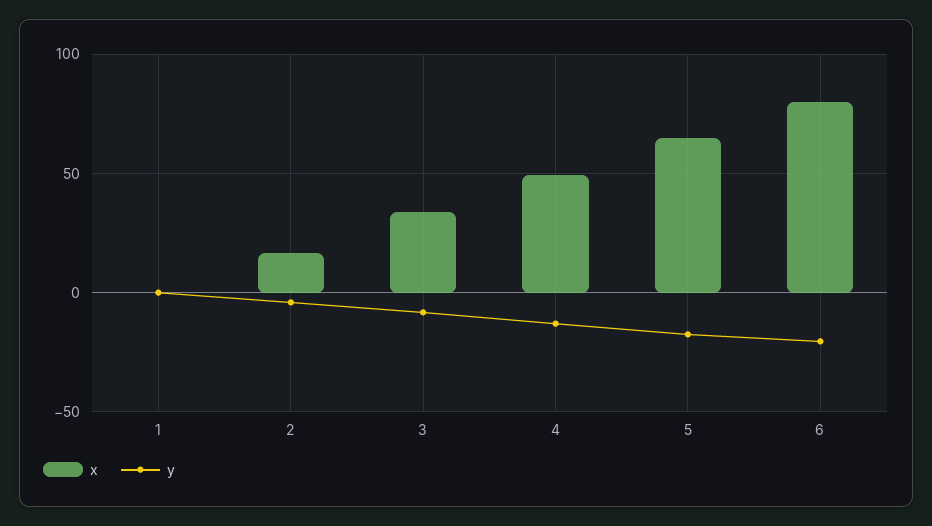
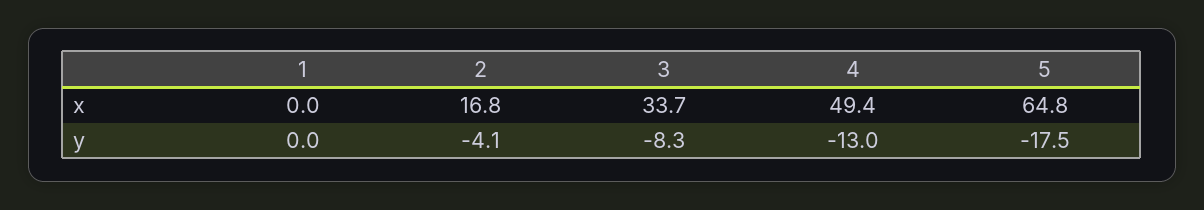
  {
    "x": {
      "1": 0,
      "2": 16.8,
      "3": 33.7,
      "4": 49.4,
-     "5": 64.8,
+     "5": 64.8
-     "6": 80
    },
    "y": {
      "1": 0,
      "2": -4.1,
      "3": -8.3,
      "4": -13,
-     "5": -17.5,
+     "5": -17.5
-     "6": -20
    }
  }

